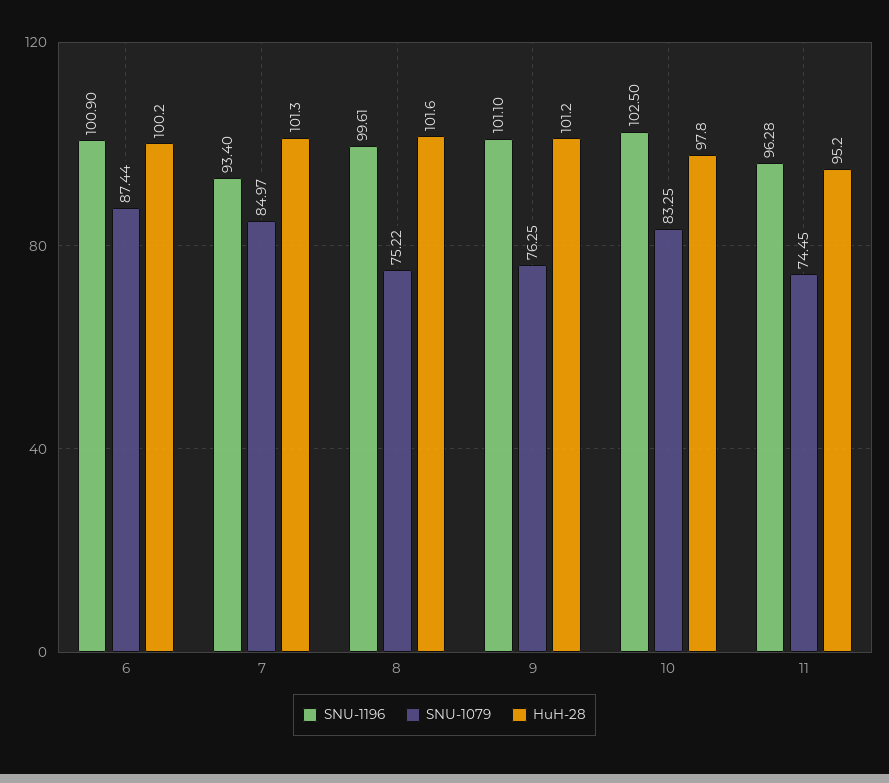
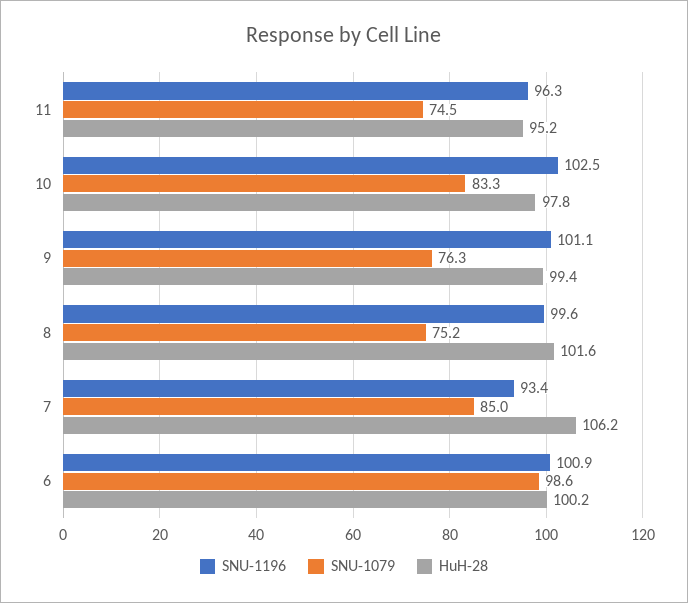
  {
    "SNU-1196": {
      "6": 100.9,
      "7": 93.4,
      "8": 99.61,
      "9": 101.1,
      "10": 102.5,
      "11": 96.28
    },
    "SNU-1079": {
-     "6": 87.44,
+     "6": 98.6,
      "7": 84.97,
      "8": 75.22,
      "9": 76.25,
      "10": 83.25,
      "11": 74.45
    },
    "HuH-28": {
      "6": 100.2,
-     "7": 101.3,
+     "7": 106.2,
      "8": 101.6,
-     "9": 101.2,
+     "9": 99.4,
      "10": 97.8,
      "11": 95.2
    }
  }

